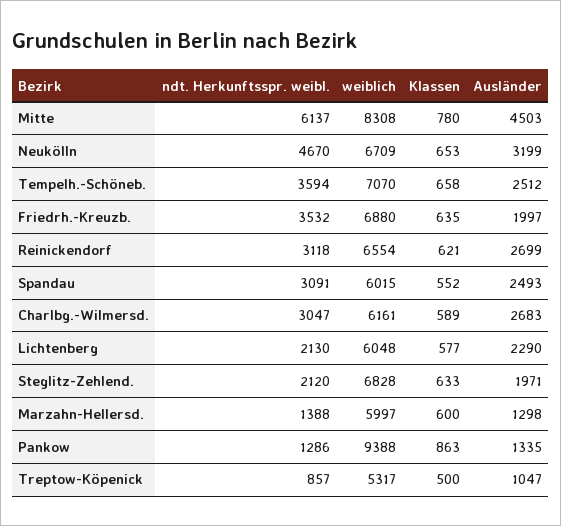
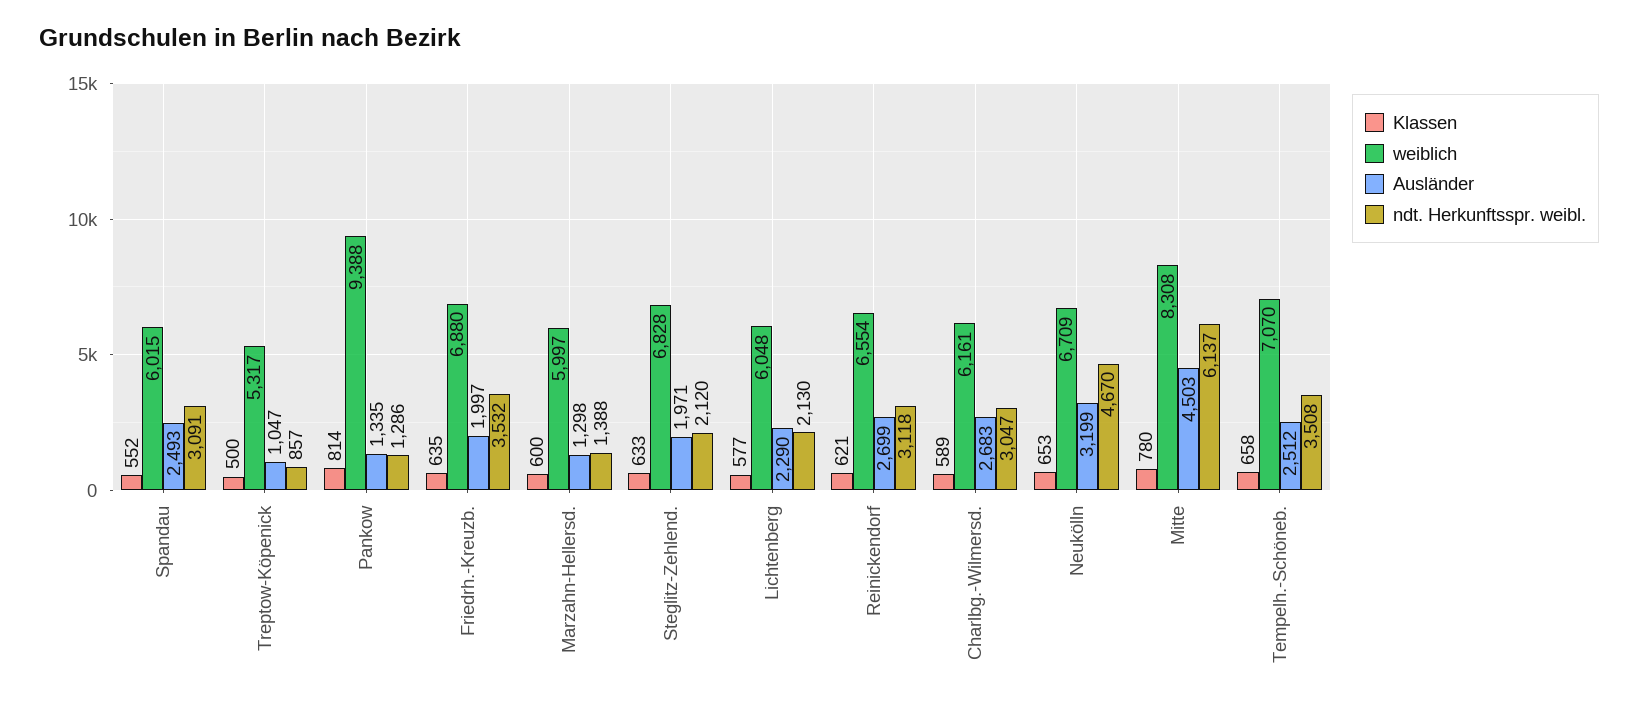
  {
    "ndt. Herkunftsspr. weibl.": {
      "Mitte": 6137,
      "Neukölln": 4670,
-     "Tempelh.-Schöneb.": 3594,
+     "Tempelh.-Schöneb.": 3508,
      "Friedrh.-Kreuzb.": 3532,
      "Reinickendorf": 3118,
      "Spandau": 3091,
      "Charlbg.-Wilmersd.": 3047,
      "Lichtenberg": 2130,
      "Steglitz-Zehlend.": 2120,
      "Marzahn-Hellersd.": 1388,
      "Pankow": 1286,
      "Treptow-Köpenick": 857
    },
    "weiblich": {
      "Mitte": 8308,
      "Neukölln": 6709,
      "Tempelh.-Schöneb.": 7070,
      "Friedrh.-Kreuzb.": 6880,
      "Reinickendorf": 6554,
      "Spandau": 6015,
      "Charlbg.-Wilmersd.": 6161,
      "Lichtenberg": 6048,
      "Steglitz-Zehlend.": 6828,
      "Marzahn-Hellersd.": 5997,
      "Pankow": 9388,
      "Treptow-Köpenick": 5317
    },
    "Klassen": {
      "Mitte": 780,
      "Neukölln": 653,
      "Tempelh.-Schöneb.": 658,
      "Friedrh.-Kreuzb.": 635,
      "Reinickendorf": 621,
      "Spandau": 552,
      "Charlbg.-Wilmersd.": 589,
      "Lichtenberg": 577,
      "Steglitz-Zehlend.": 633,
      "Marzahn-Hellersd.": 600,
-     "Pankow": 863,
+     "Pankow": 814,
      "Treptow-Köpenick": 500
    },
    "Ausländer": {
      "Mitte": 4503,
      "Neukölln": 3199,
      "Tempelh.-Schöneb.": 2512,
      "Friedrh.-Kreuzb.": 1997,
      "Reinickendorf": 2699,
      "Spandau": 2493,
      "Charlbg.-Wilmersd.": 2683,
      "Lichtenberg": 2290,
      "Steglitz-Zehlend.": 1971,
      "Marzahn-Hellersd.": 1298,
      "Pankow": 1335,
      "Treptow-Köpenick": 1047
    }
  }

